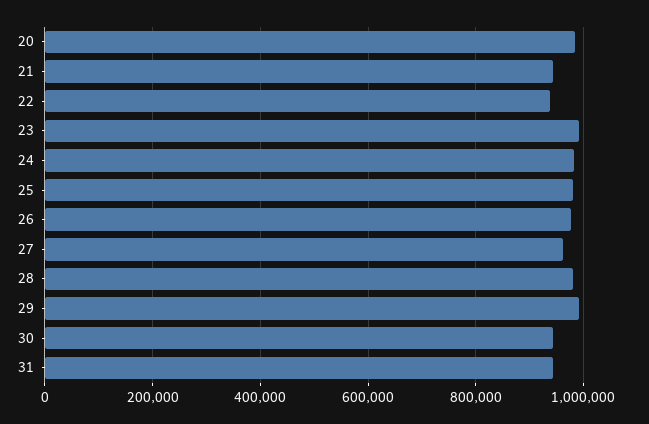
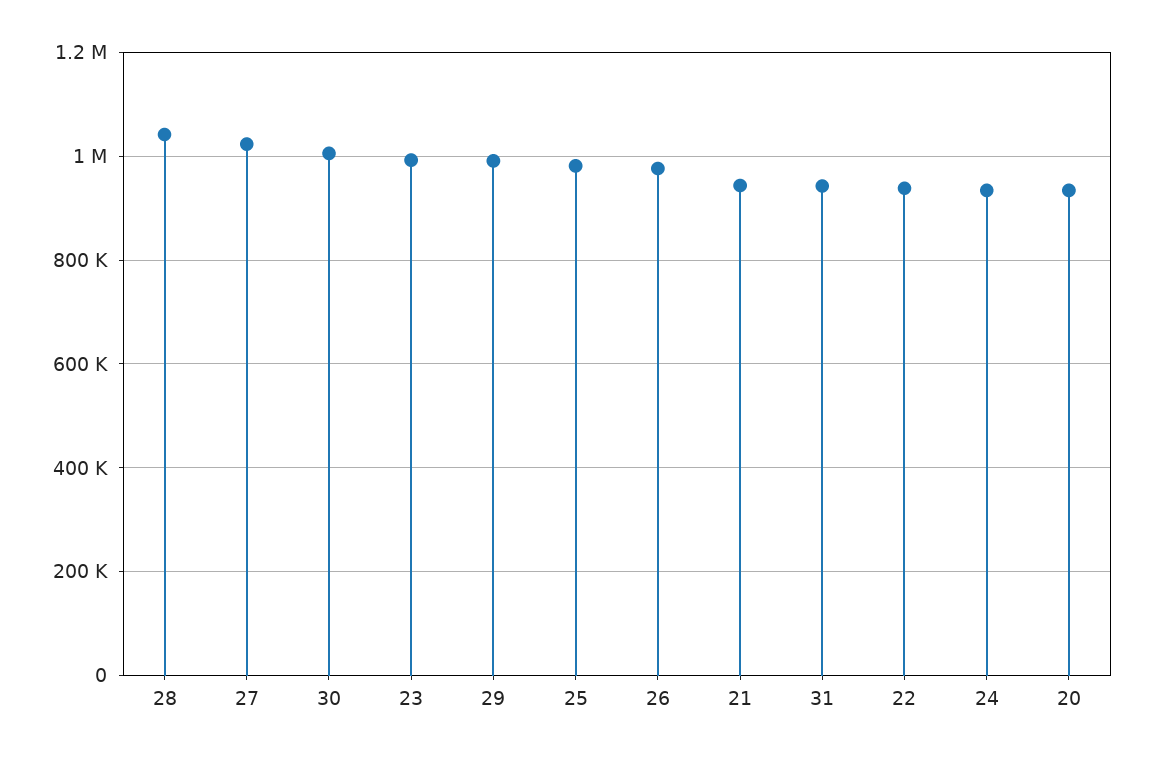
  {
-   "20": 980000,
+   "20": 940000,
    "21": 940000,
    "22": 940000,
    "23": 1000000,
-   "24": 980000,
+   "24": 940000,
    "25": 980000,
    "26": 980000,
-   "27": 960000,
+   "27": 1020000,
-   "28": 980000,
+   "28": 1040000,
    "29": 1000000,
-   "30": 940000,
+   "30": 1000000,
    "31": 940000
  }

